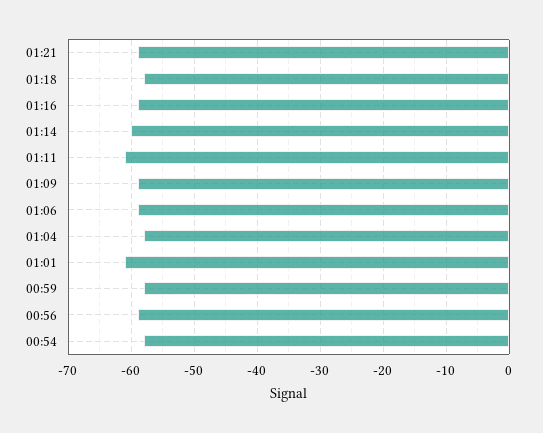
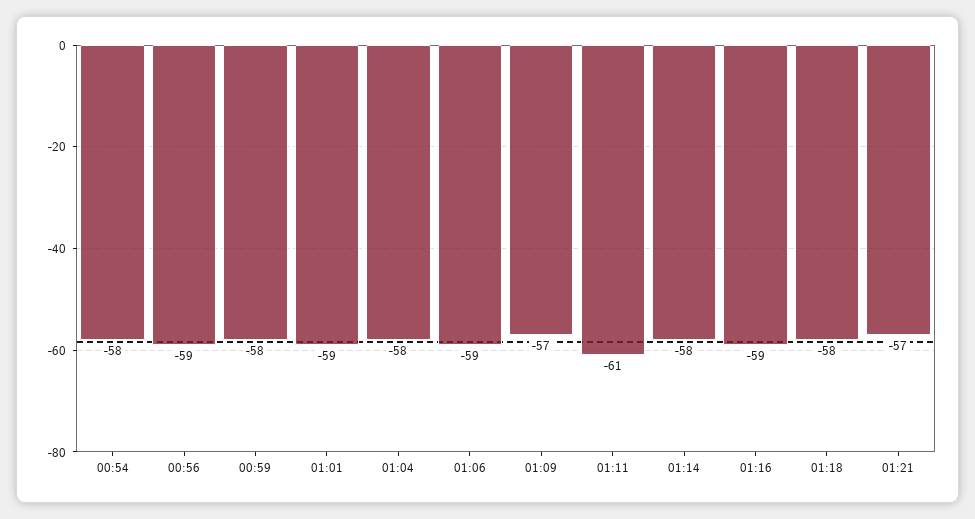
  {
-   "01:21": -59,
+   "01:21": -57,
    "01:18": -58,
    "01:16": -59,
-   "01:14": -60,
+   "01:14": -58,
    "01:11": -61,
-   "01:09": -59,
+   "01:09": -57,
    "01:06": -59,
    "01:04": -58,
-   "01:01": -61,
+   "01:01": -59,
    "00:59": -58,
    "00:56": -59,
    "00:54": -58
  }

